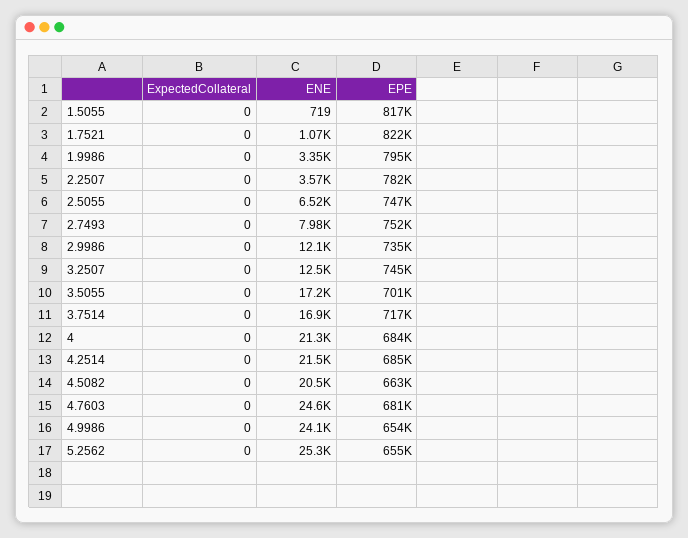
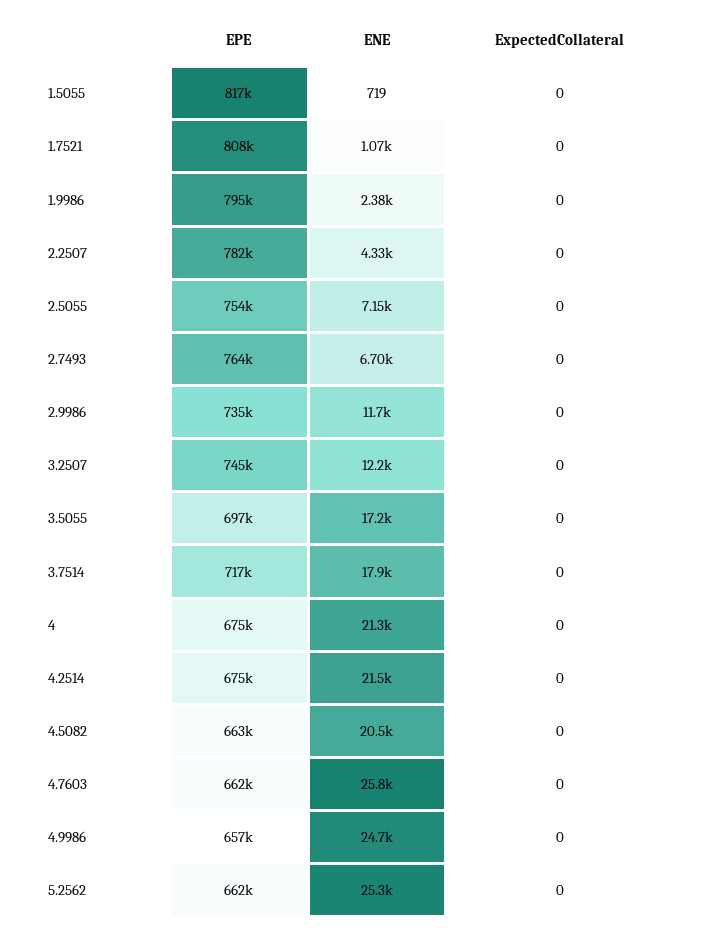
  {
    "ExpectedCollateral": {
      "1.5055": 0,
      "1.7521": 0,
      "1.9986": 0,
      "2.2507": 0,
      "2.5055": 0,
      "2.7493": 0,
      "2.9986": 0,
      "3.2507": 0,
      "3.5055": 0,
      "3.7514": 0,
      "4": 0,
      "4.2514": 0,
      "4.5082": 0,
      "4.7603": 0,
      "4.9986": 0,
      "5.2562": 0
    },
    "ENE": {
      "1.5055": 719,
      "1.7521": 1070,
-     "1.9986": 3350,
+     "1.9986": 2380,
-     "2.2507": 3570,
+     "2.2507": 4330,
-     "2.5055": 6520,
+     "2.5055": 7150,
-     "2.7493": 7980,
+     "2.7493": 6700,
-     "2.9986": 12100,
+     "2.9986": 11700,
-     "3.2507": 12500,
+     "3.2507": 12200,
      "3.5055": 17200,
-     "3.7514": 16900,
+     "3.7514": 17900,
      "4": 21300,
      "4.2514": 21500,
      "4.5082": 20500,
-     "4.7603": 24600,
+     "4.7603": 25800,
-     "4.9986": 24100,
+     "4.9986": 24700,
      "5.2562": 25300
    },
    "EPE": {
      "1.5055": 817000,
-     "1.7521": 822000,
+     "1.7521": 808000,
      "1.9986": 795000,
      "2.2507": 782000,
-     "2.5055": 747000,
+     "2.5055": 754000,
-     "2.7493": 752000,
+     "2.7493": 764000,
      "2.9986": 735000,
      "3.2507": 745000,
-     "3.5055": 701000,
+     "3.5055": 697000,
      "3.7514": 717000,
-     "4": 684000,
+     "4": 675000,
-     "4.2514": 685000,
+     "4.2514": 675000,
      "4.5082": 663000,
-     "4.7603": 681000,
+     "4.7603": 662000,
-     "4.9986": 654000,
+     "4.9986": 657000,
-     "5.2562": 655000
+     "5.2562": 662000
    }
  }

